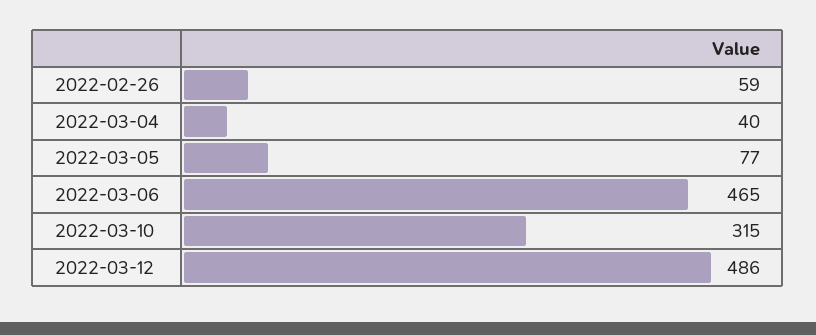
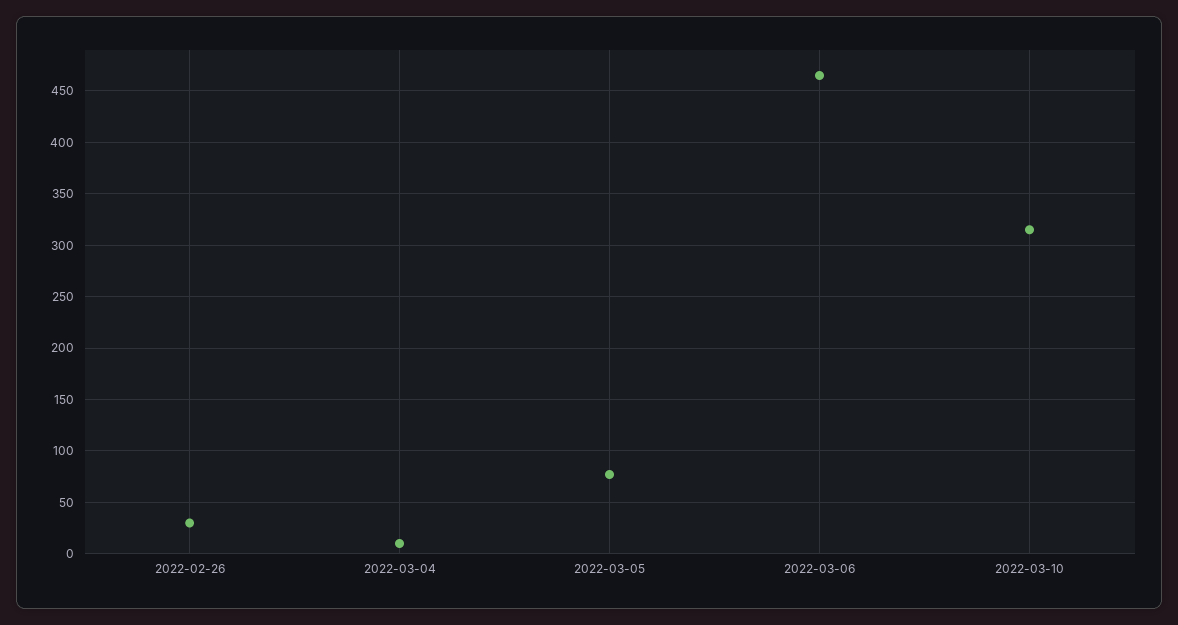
  {
-   "2022-02-26": 59,
+   "2022-02-26": 30,
-   "2022-03-04": 40,
+   "2022-03-04": 10,
    "2022-03-05": 77,
    "2022-03-06": 465,
-   "2022-03-10": 315,
+   "2022-03-10": 315
-   "2022-03-12": 486
  }

